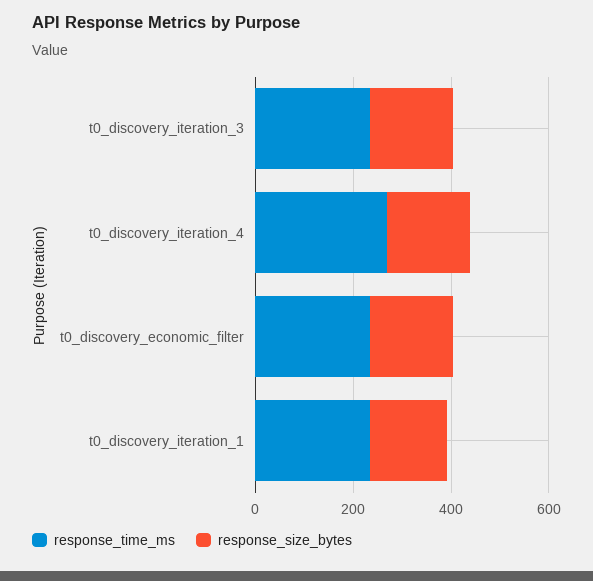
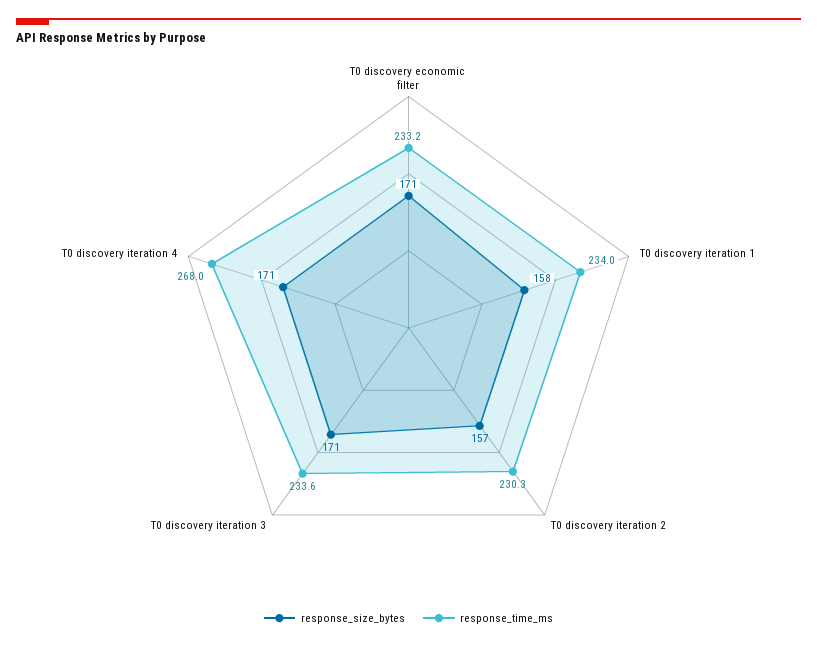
  {
    "response_time_ms": {
      "t0_discovery_iteration_3": 233.6,
      "t0_discovery_iteration_4": 268,
      "t0_discovery_economic_filter": 233.2,
-     "t0_discovery_iteration_1": 234
+     "t0_discovery_iteration_1": 234,
+     "T0 discovery iteration 2": 230.3
    },
    "response_size_bytes": {
      "t0_discovery_iteration_3": 171,
      "t0_discovery_iteration_4": 171,
      "t0_discovery_economic_filter": 171,
-     "t0_discovery_iteration_1": 158
+     "t0_discovery_iteration_1": 158,
+     "T0 discovery iteration 2": 157
    }
  }

